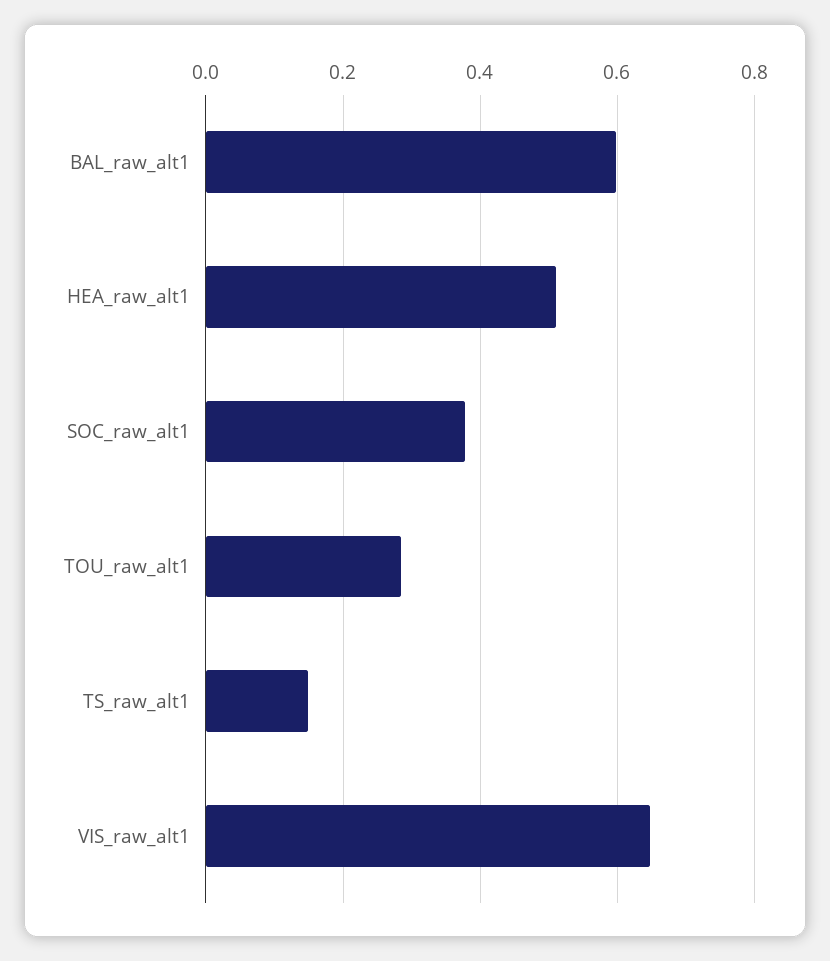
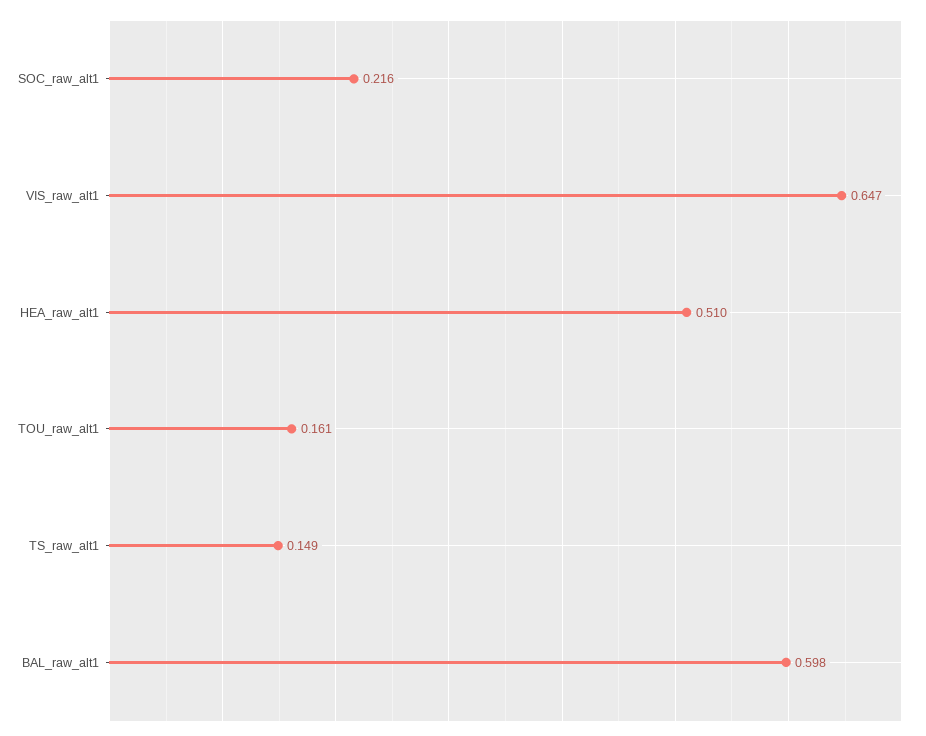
  {
    "BAL_raw_alt1": 0.598,
    "HEA_raw_alt1": 0.51,
-   "SOC_raw_alt1": 0.38,
+   "SOC_raw_alt1": 0.216,
-   "TOU_raw_alt1": 0.28,
+   "TOU_raw_alt1": 0.161,
    "TS_raw_alt1": 0.149,
    "VIS_raw_alt1": 0.647
  }

